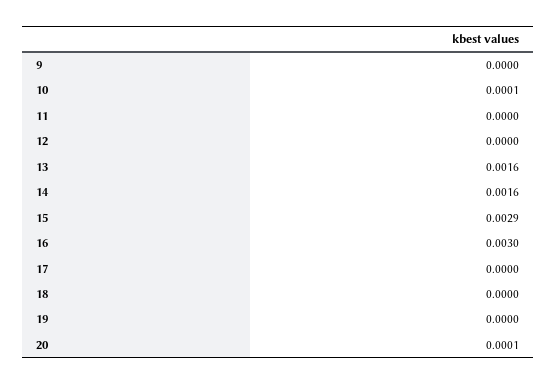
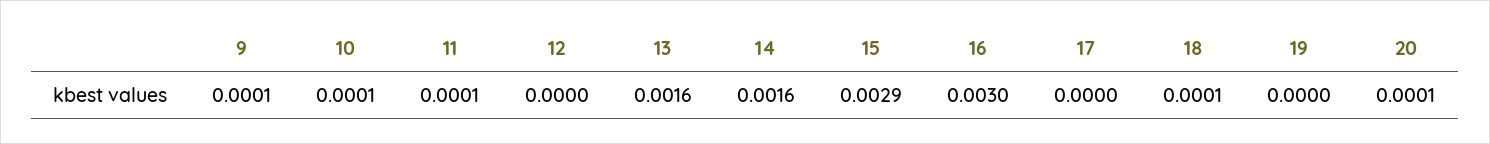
  {
-   "9": 0,
+   "9": 0.0001,
    "10": 0.0001,
-   "11": 0,
+   "11": 0.0001,
    "12": 0,
    "13": 0.0016,
    "14": 0.0016,
    "15": 0.0029,
    "16": 0.003,
    "17": 0,
-   "18": 0,
+   "18": 0.0001,
    "19": 0,
    "20": 0.0001
  }

